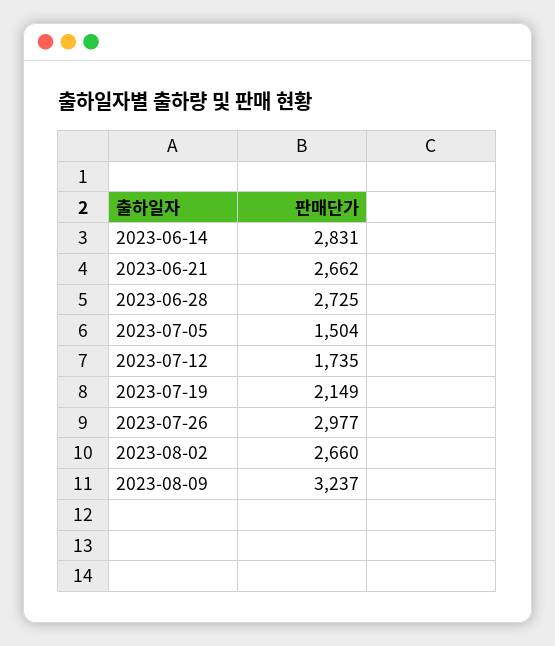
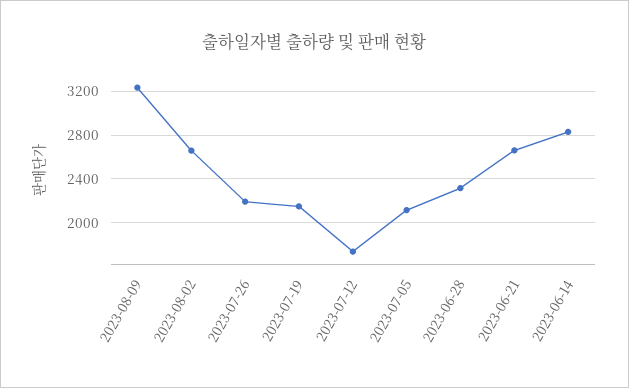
  {
    "2023-06-14": 2831,
    "2023-06-21": 2662,
-   "2023-06-28": 2725,
+   "2023-06-28": 2300,
-   "2023-07-05": 1504,
+   "2023-07-05": 2100,
    "2023-07-12": 1735,
    "2023-07-19": 2149,
-   "2023-07-26": 2977,
+   "2023-07-26": 2200,
    "2023-08-02": 2660,
    "2023-08-09": 3237
  }

